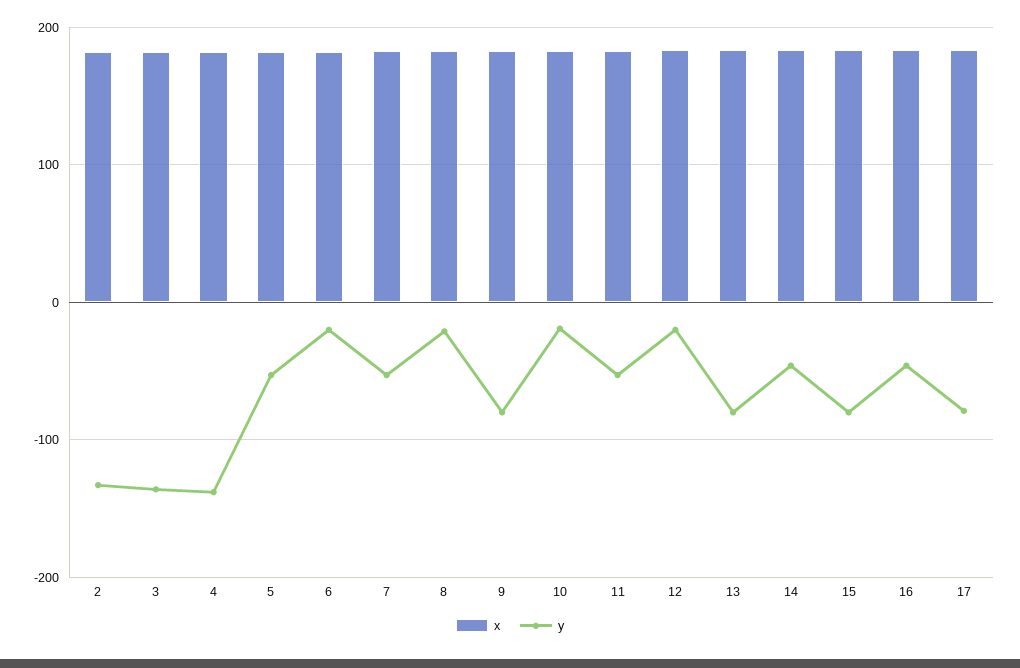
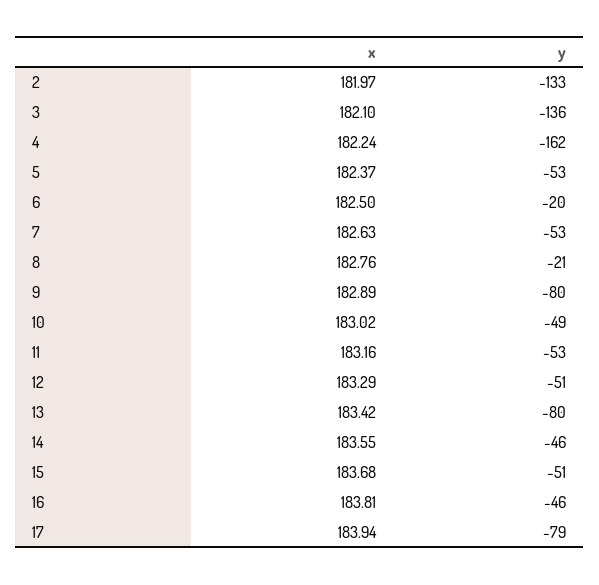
  {
    "x": {
      "2": 181.97,
      "3": 182.1,
      "4": 182.24,
      "5": 182.37,
      "6": 182.5,
      "7": 182.63,
      "8": 182.76,
      "9": 182.89,
      "10": 183.02,
      "11": 183.16,
      "12": 183.29,
      "13": 183.42,
      "14": 183.55,
      "15": 183.68,
      "16": 183.81,
      "17": 183.94
    },
    "y": {
      "2": -133,
      "3": -136,
-     "4": -140,
+     "4": -162,
      "5": -53,
      "6": -20,
      "7": -53,
      "8": -21,
      "9": -80,
-     "10": -20,
+     "10": -49,
      "11": -53,
-     "12": -20,
+     "12": -51,
      "13": -80,
      "14": -46,
-     "15": -80,
+     "15": -51,
      "16": -46,
      "17": -79
    }
  }

